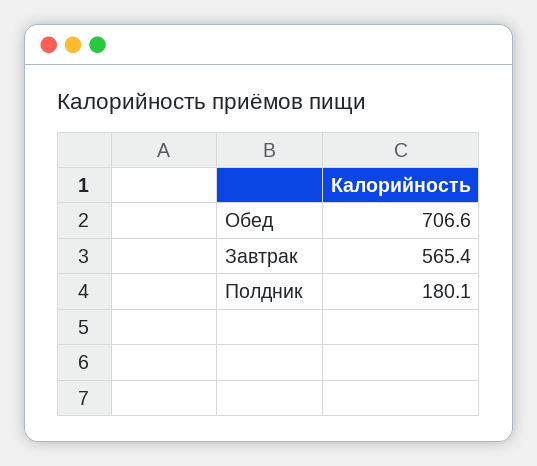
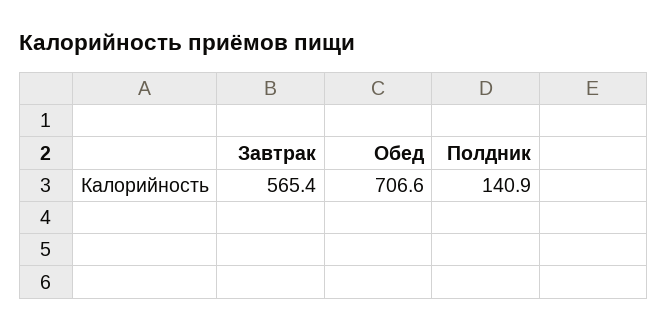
  {
    "Обед": 706.6,
    "Завтрак": 565.4,
-   "Полдник": 180.1
+   "Полдник": 140.9
  }

